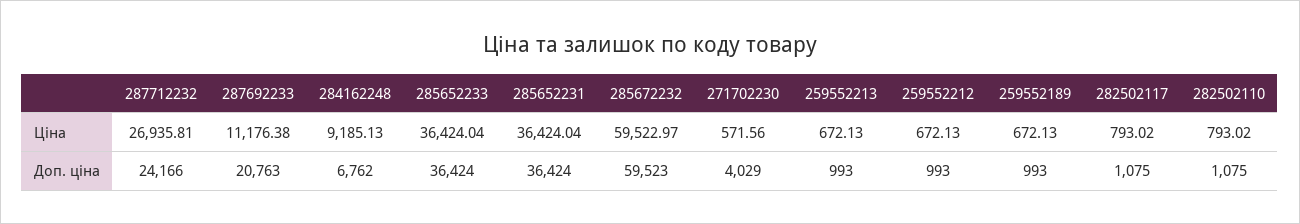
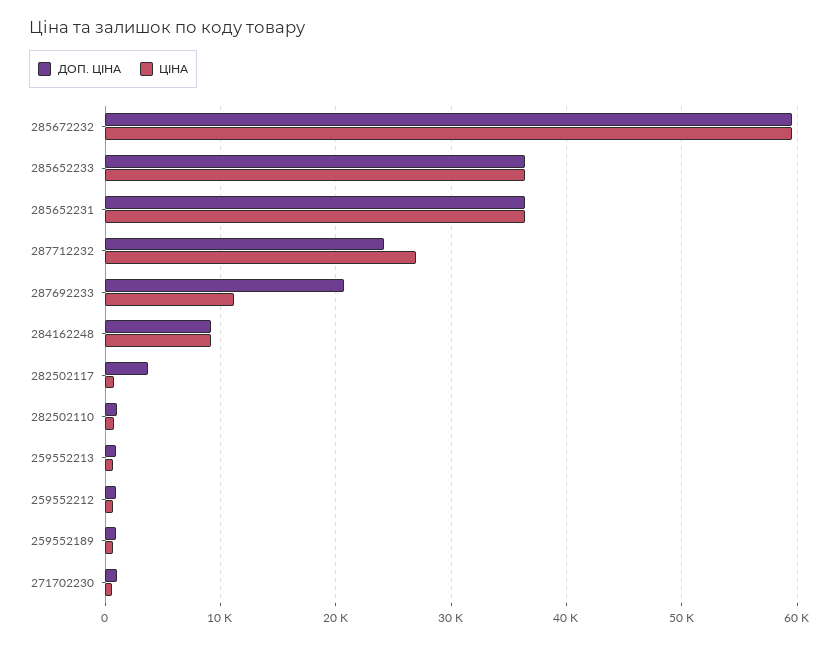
  {
    "Ціна": {
      "287712232": 26935.81,
      "287692233": 11176.38,
      "284162248": 9185.13,
      "285652233": 36424.04,
      "285652231": 36424.04,
      "285672232": 59522.97,
      "271702230": 571.56,
      "259552213": 672.13,
      "259552212": 672.13,
      "259552189": 672.13,
      "282502117": 793.02,
      "282502110": 793.02
    },
    "Доп. ціна": {
      "287712232": 24166,
      "287692233": 20763,
-     "284162248": 6762,
+     "284162248": 9000,
      "285652233": 36424,
      "285652231": 36424,
      "285672232": 59523,
-     "271702230": 4029,
+     "271702230": 1000,
      "259552213": 993,
      "259552212": 993,
      "259552189": 993,
-     "282502117": 1075,
+     "282502117": 4000,
      "282502110": 1075
    }
  }

